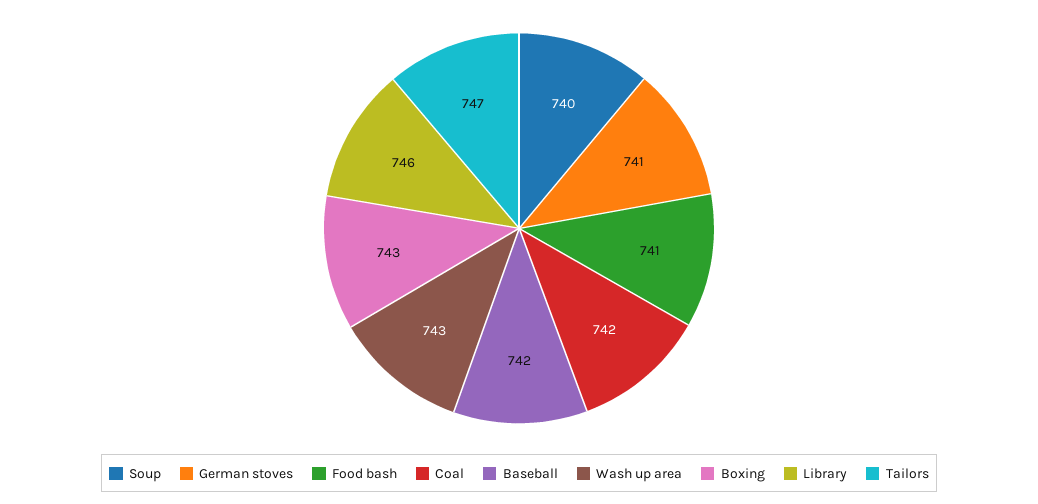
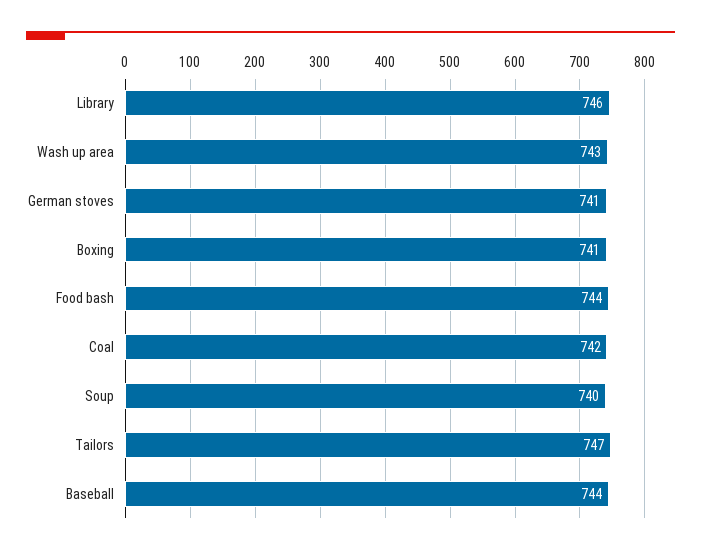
  {
    "Soup": 740,
    "German stoves": 741,
-   "Food bash": 741,
+   "Food bash": 744,
    "Coal": 742,
-   "Baseball": 742,
+   "Baseball": 744,
    "Wash up area": 743,
-   "Boxing": 743,
+   "Boxing": 741,
    "Library": 746,
    "Tailors": 747
  }

